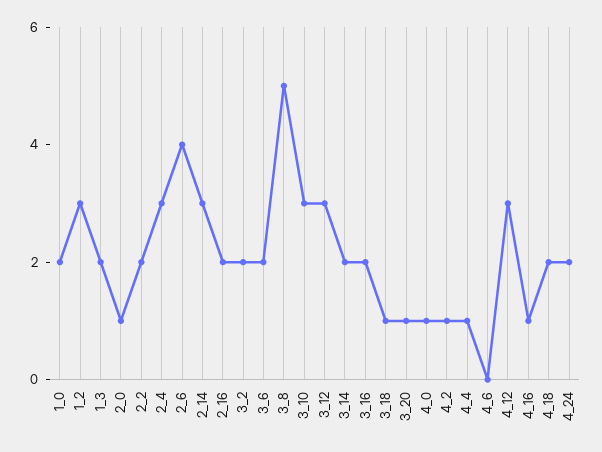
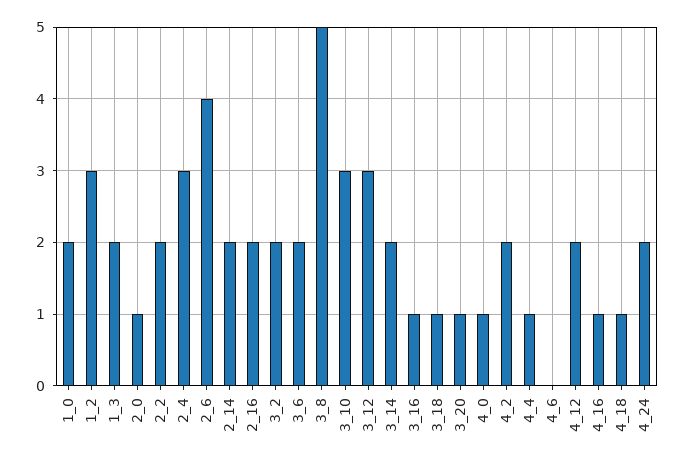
  {
    "1_0": 2,
    "1_2": 3,
    "1_3": 2,
    "2_0": 1,
    "2_2": 2,
    "2_4": 3,
    "2_6": 4,
-   "2_14": 3,
+   "2_14": 2,
    "2_16": 2,
    "3_2": 2,
    "3_6": 2,
    "3_8": 5,
    "3_10": 3,
    "3_12": 3,
    "3_14": 2,
-   "3_16": 2,
+   "3_16": 1,
    "3_18": 1,
    "3_20": 1,
    "4_0": 1,
-   "4_2": 1,
+   "4_2": 2,
    "4_4": 1,
    "4_6": 0,
-   "4_12": 3,
+   "4_12": 2,
    "4_16": 1,
-   "4_18": 2,
+   "4_18": 1,
    "4_24": 2
  }

